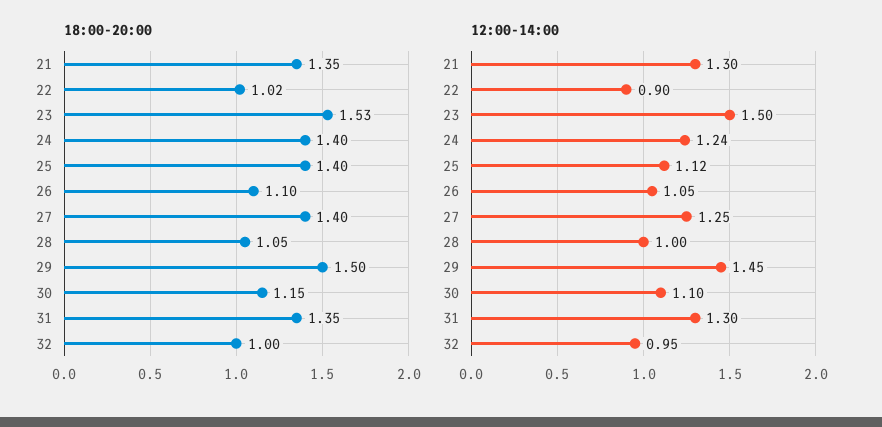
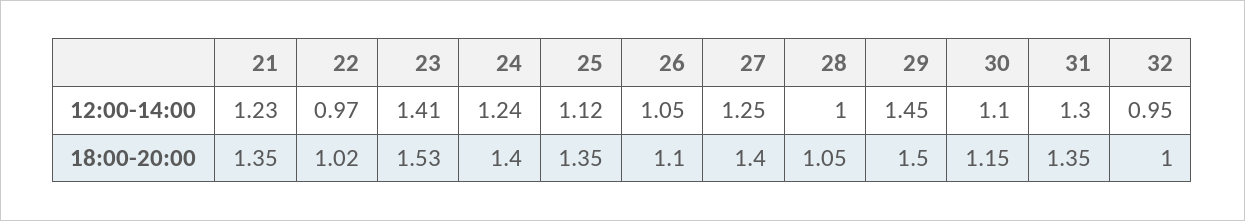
  {
    "18:00-20:00": {
      "21": 1.35,
      "22": 1.02,
      "23": 1.53,
      "24": 1.4,
-     "25": 1.4,
+     "25": 1.35,
      "26": 1.1,
      "27": 1.4,
      "28": 1.05,
      "29": 1.5,
      "30": 1.15,
      "31": 1.35,
      "32": 1
    },
    "12:00-14:00": {
-     "21": 1.3,
+     "21": 1.23,
-     "22": 0.9,
+     "22": 0.97,
-     "23": 1.5,
+     "23": 1.41,
      "24": 1.24,
      "25": 1.12,
      "26": 1.05,
      "27": 1.25,
      "28": 1,
      "29": 1.45,
      "30": 1.1,
      "31": 1.3,
      "32": 0.95
    }
  }

